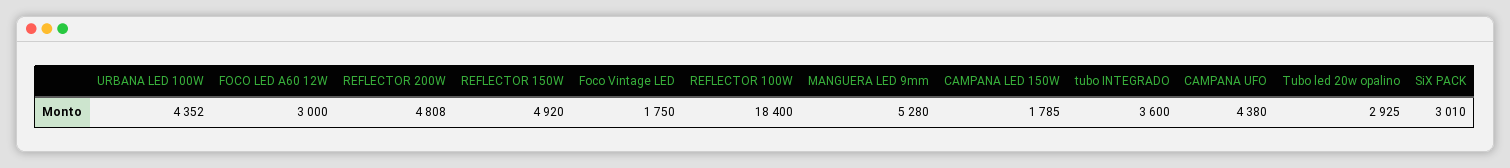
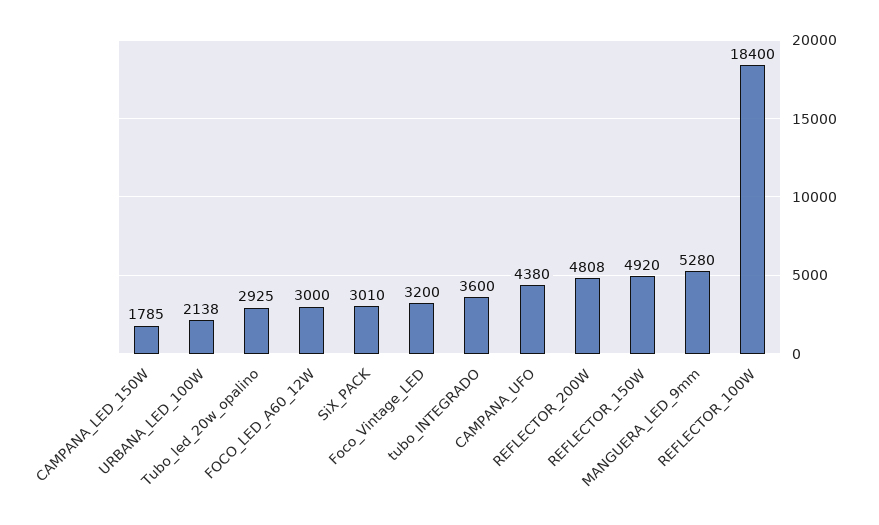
  {
-   "URBANA LED 100W": 4352,
+   "URBANA LED 100W": 2138,
    "FOCO LED A60 12W": 3000,
    "REFLECTOR 200W": 4808,
    "REFLECTOR 150W": 4920,
-   "Foco Vintage LED": 1750,
+   "Foco Vintage LED": 3200,
    "REFLECTOR 100W": 18400,
    "MANGUERA LED 9mm": 5280,
    "CAMPANA LED 150W": 1785,
    "tubo INTEGRADO": 3600,
    "CAMPANA UFO": 4380,
    "Tubo led 20w opalino": 2925,
    "SiX PACK": 3010
  }

